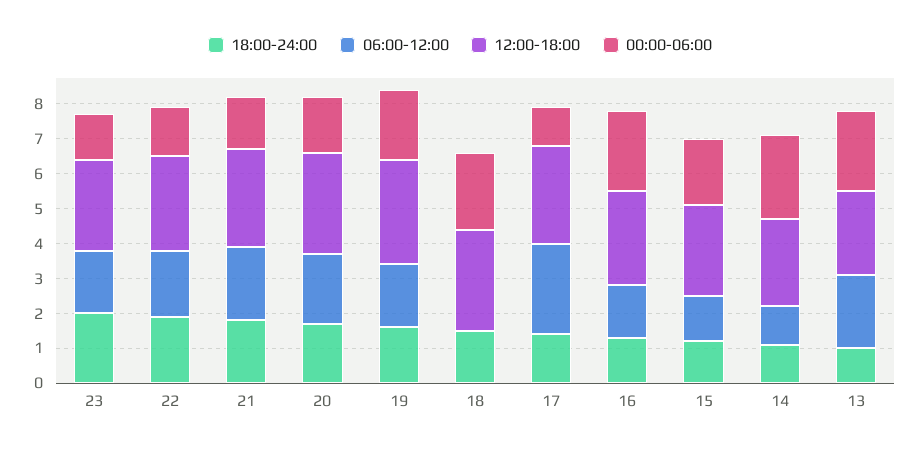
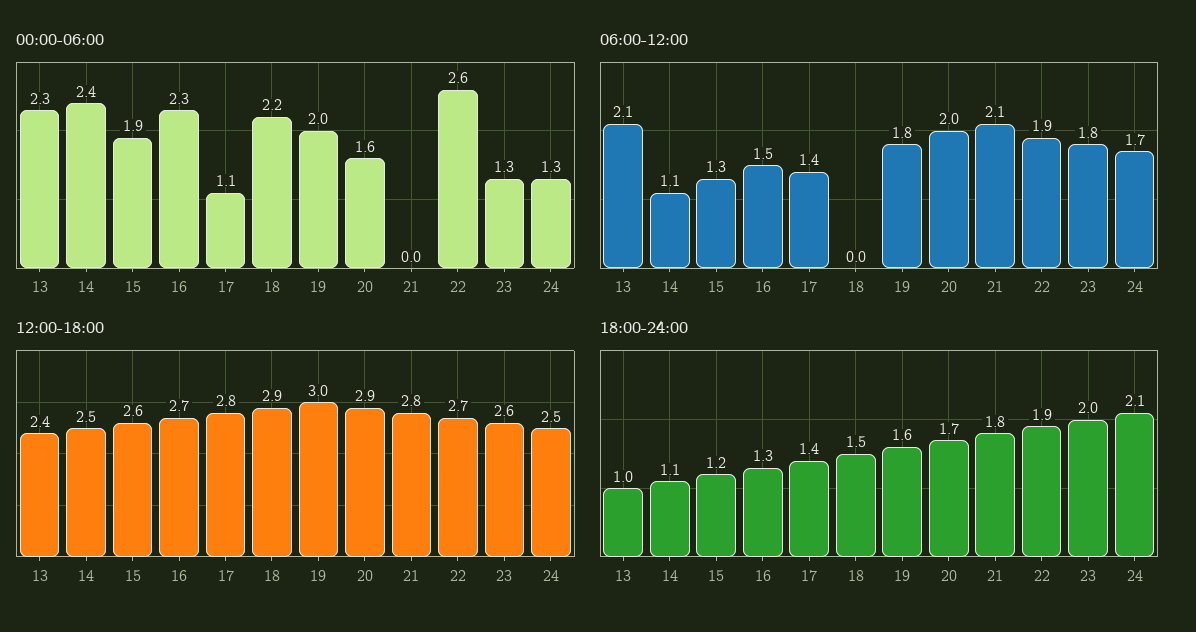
  {
    "18:00-24:00": {
      "23": 2,
      "22": 1.9,
      "21": 1.8,
      "20": 1.7,
      "19": 1.6,
      "18": 1.5,
      "17": 1.4,
      "16": 1.3,
      "15": 1.2,
      "14": 1.1,
-     "13": 1
+     "13": 1,
+     "24": 2.1
    },
    "06:00-12:00": {
      "23": 1.8,
      "22": 1.9,
      "21": 2.1,
      "20": 2,
      "19": 1.8,
      "18": 0,
-     "17": 2.5,
+     "17": 1.4,
      "16": 1.5,
      "15": 1.3,
      "14": 1.1,
-     "13": 2.1
+     "13": 2.1,
+     "24": 1.7
    },
    "12:00-18:00": {
      "23": 2.6,
      "22": 2.7,
      "21": 2.8,
      "20": 2.9,
      "19": 3,
      "18": 2.9,
      "17": 2.8,
      "16": 2.7,
      "15": 2.6,
      "14": 2.5,
-     "13": 2.4
+     "13": 2.4,
+     "24": 2.5
    },
    "00:00-06:00": {
      "23": 1.3,
-     "22": 1.5,
+     "22": 2.6,
-     "21": 1.5,
+     "21": 0,
      "20": 1.6,
      "19": 2,
      "18": 2.2,
      "17": 1.1,
      "16": 2.3,
      "15": 1.9,
      "14": 2.4,
-     "13": 2.3
+     "13": 2.3,
+     "24": 1.3
    }
  }

